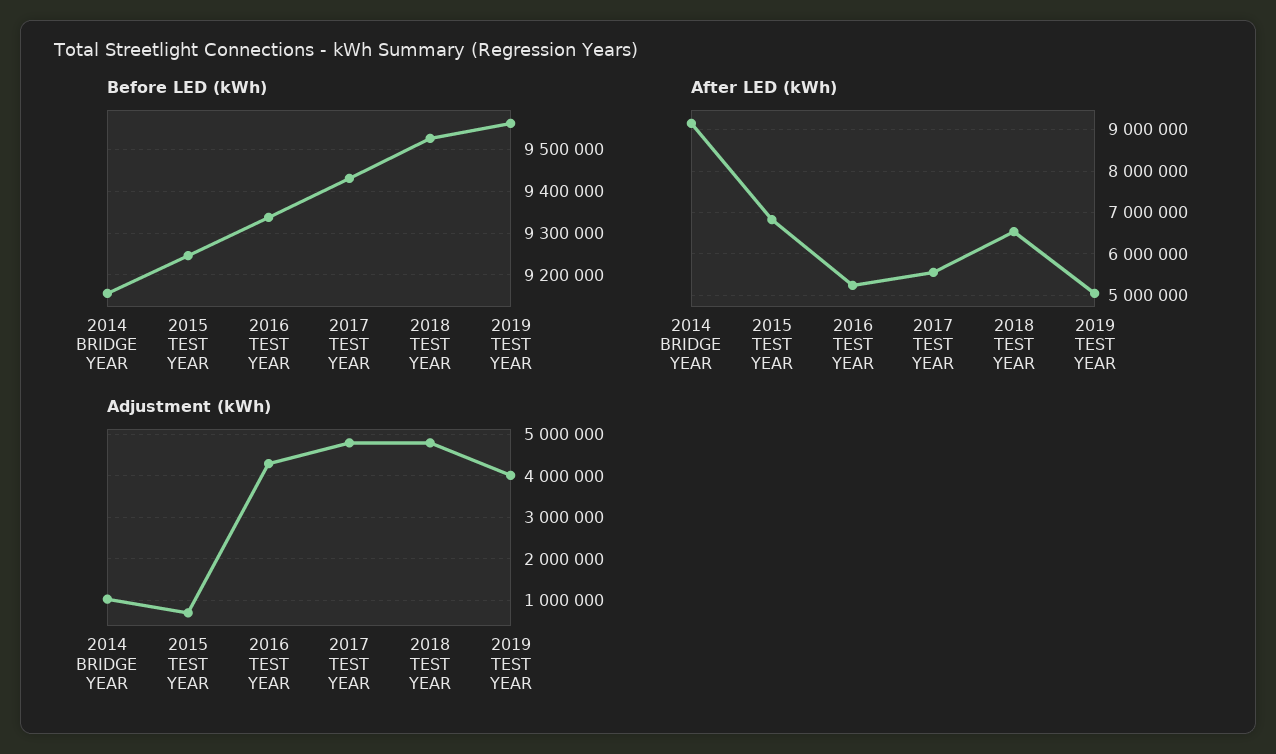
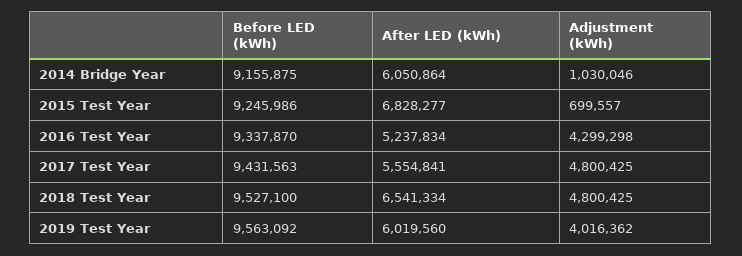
  {
    "Before LED (kWh)": {
      "2014 BRIDGE YEAR": 9155875,
      "2015 TEST YEAR": 9245986,
      "2016 TEST YEAR": 9337870,
      "2017 TEST YEAR": 9431563,
      "2018 TEST YEAR": 9527100,
      "2019 TEST YEAR": 9563092
    },
    "After LED (kWh)": {
-     "2014 BRIDGE YEAR": 9200000,
+     "2014 BRIDGE YEAR": 6050864,
      "2015 TEST YEAR": 6828277,
      "2016 TEST YEAR": 5237834,
      "2017 TEST YEAR": 5554841,
      "2018 TEST YEAR": 6541334,
-     "2019 TEST YEAR": 5000000
+     "2019 TEST YEAR": 6019560
    },
    "Adjustment (kWh)": {
      "2014 BRIDGE YEAR": 1030046,
      "2015 TEST YEAR": 699557,
      "2016 TEST YEAR": 4299298,
      "2017 TEST YEAR": 4800425,
      "2018 TEST YEAR": 4800425,
      "2019 TEST YEAR": 4016362
    }
  }

